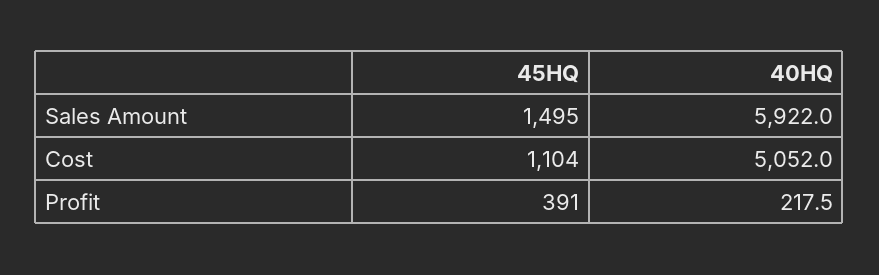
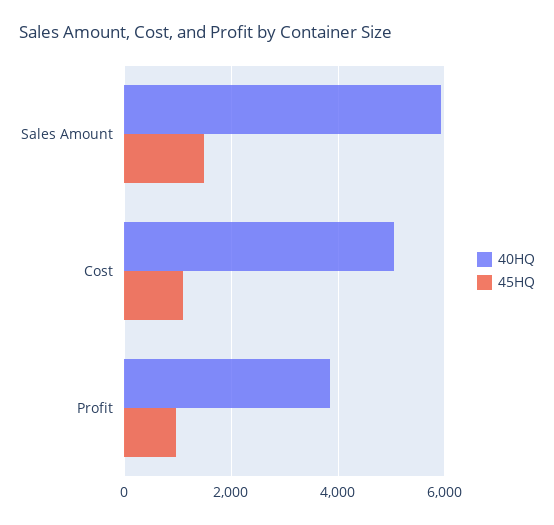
  {
    "45HQ": {
      "Sales Amount": 1495,
      "Cost": 1104,
-     "Profit": 391
+     "Profit": 1000
    },
    "40HQ": {
      "Sales Amount": 5922,
      "Cost": 5052,
-     "Profit": 217.5
+     "Profit": 3800
    }
  }

